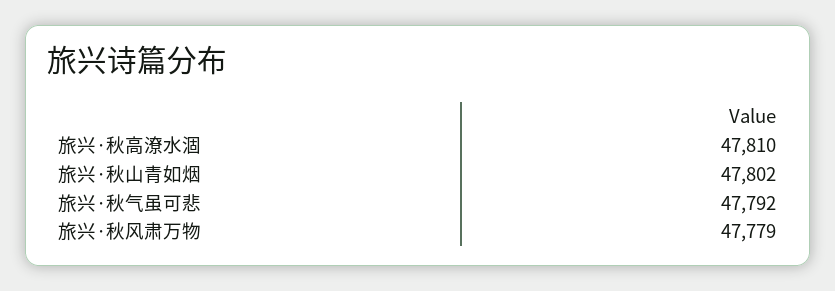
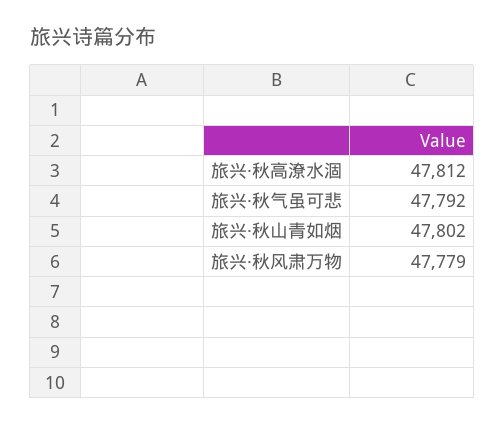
  {
-   "旅兴·秋高潦水涸": 47810,
+   "旅兴·秋高潦水涸": 47812,
    "旅兴·秋山青如烟": 47802,
    "旅兴·秋气虽可悲": 47792,
    "旅兴·秋风肃万物": 47779
  }

